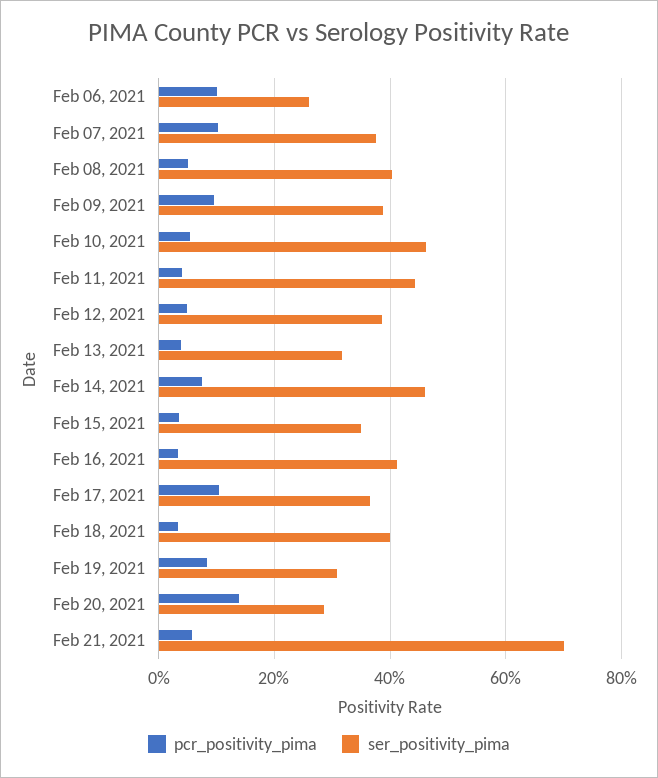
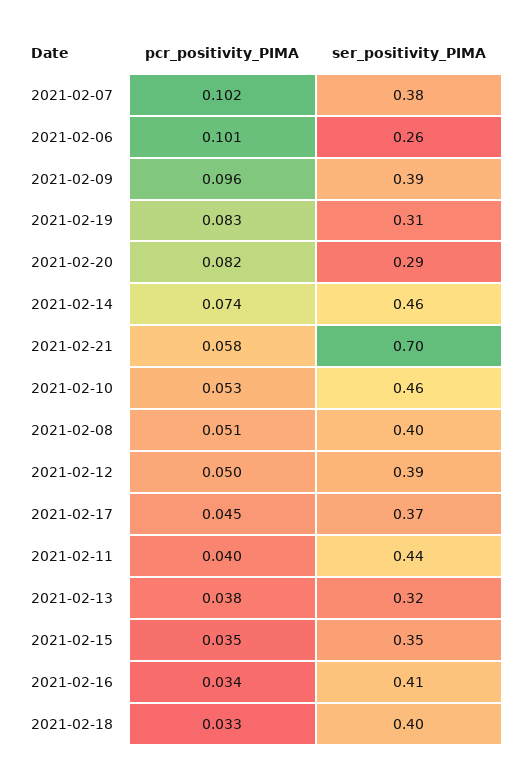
  {
    "pcr_positivity_pima": {
      "Feb 06, 2021": 0.101,
      "Feb 07, 2021": 0.102,
      "Feb 08, 2021": 0.051,
      "Feb 09, 2021": 0.096,
      "Feb 10, 2021": 0.053,
      "Feb 11, 2021": 0.04,
      "Feb 12, 2021": 0.05,
      "Feb 13, 2021": 0.038,
      "Feb 14, 2021": 0.074,
      "Feb 15, 2021": 0.035,
      "Feb 16, 2021": 0.034,
-     "Feb 17, 2021": 0.1,
+     "Feb 17, 2021": 0.045,
      "Feb 18, 2021": 0.033,
      "Feb 19, 2021": 0.083,
-     "Feb 20, 2021": 0.14,
+     "Feb 20, 2021": 0.082,
      "Feb 21, 2021": 0.058
    },
    "ser_positivity_pima": {
      "Feb 06, 2021": 0.26,
      "Feb 07, 2021": 0.38,
      "Feb 08, 2021": 0.4,
      "Feb 09, 2021": 0.39,
      "Feb 10, 2021": 0.46,
      "Feb 11, 2021": 0.44,
      "Feb 12, 2021": 0.39,
      "Feb 13, 2021": 0.32,
      "Feb 14, 2021": 0.46,
      "Feb 15, 2021": 0.35,
      "Feb 16, 2021": 0.41,
      "Feb 17, 2021": 0.37,
      "Feb 18, 2021": 0.4,
      "Feb 19, 2021": 0.31,
      "Feb 20, 2021": 0.29,
      "Feb 21, 2021": 0.7
    }
  }

